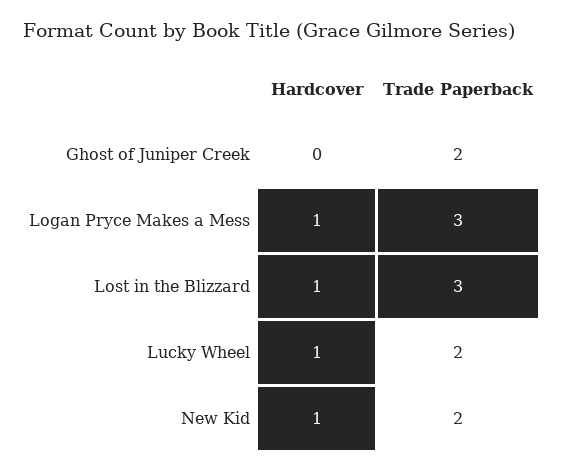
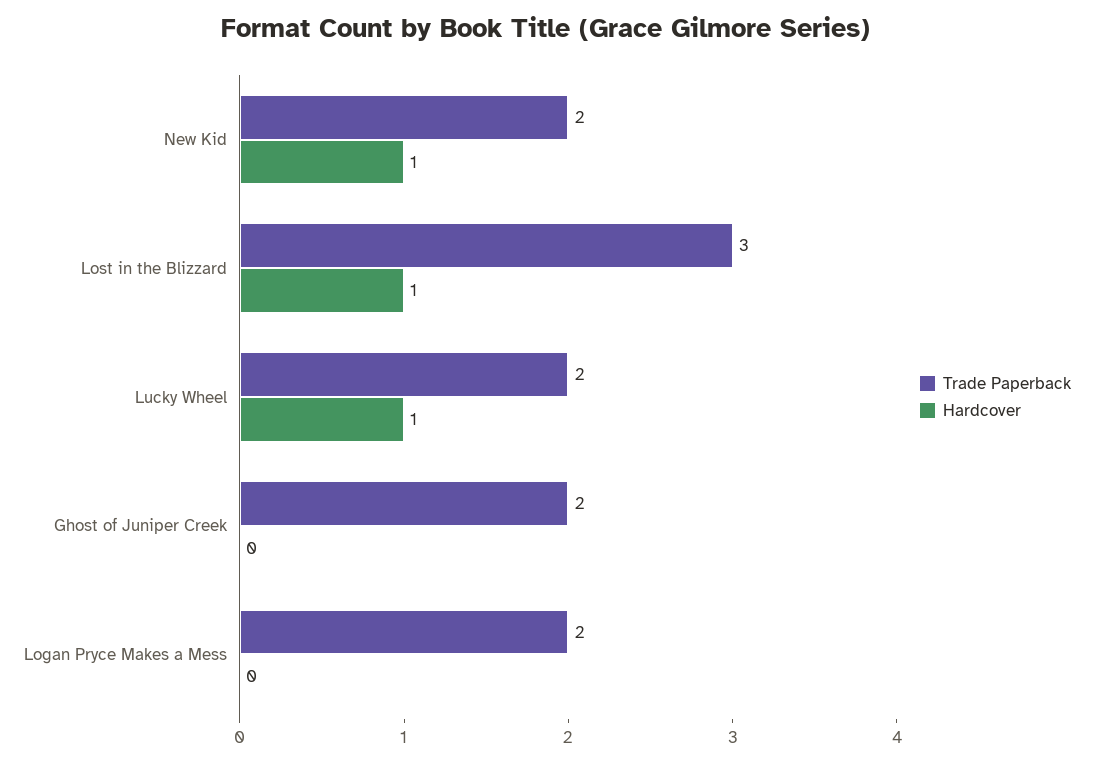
  {
    "Hardcover": {
      "Ghost of Juniper Creek": 0,
-     "Logan Pryce Makes a Mess": 1,
+     "Logan Pryce Makes a Mess": 0,
      "Lost in the Blizzard": 1,
      "Lucky Wheel": 1,
      "New Kid": 1
    },
    "Trade Paperback": {
      "Ghost of Juniper Creek": 2,
-     "Logan Pryce Makes a Mess": 3,
+     "Logan Pryce Makes a Mess": 2,
      "Lost in the Blizzard": 3,
      "Lucky Wheel": 2,
      "New Kid": 2
    }
  }

